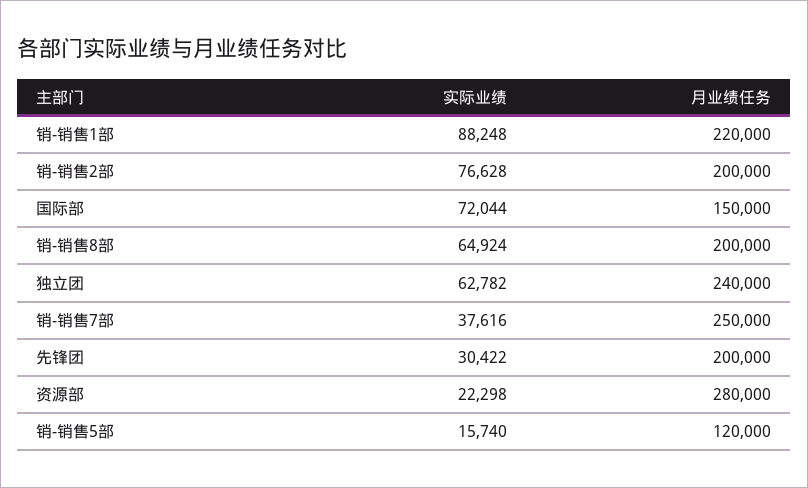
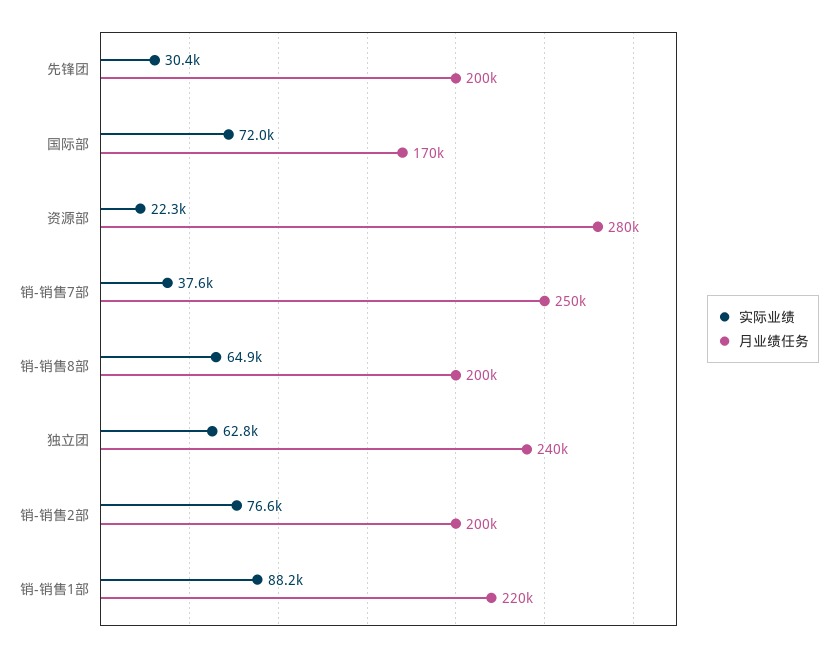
  {
    "实际业绩": {
      "销-销售1部": 88248,
      "销-销售2部": 76628,
      "国际部": 72044,
      "销-销售8部": 64924,
      "独立团": 62782,
      "销-销售7部": 37616,
      "先锋团": 30422,
-     "资源部": 22298,
+     "资源部": 22298
-     "销-销售5部": 15740
    },
    "月业绩任务": {
      "销-销售1部": 220000,
      "销-销售2部": 200000,
-     "国际部": 150000,
+     "国际部": 170000,
      "销-销售8部": 200000,
      "独立团": 240000,
      "销-销售7部": 250000,
      "先锋团": 200000,
-     "资源部": 280000,
+     "资源部": 280000
-     "销-销售5部": 120000
    }
  }

